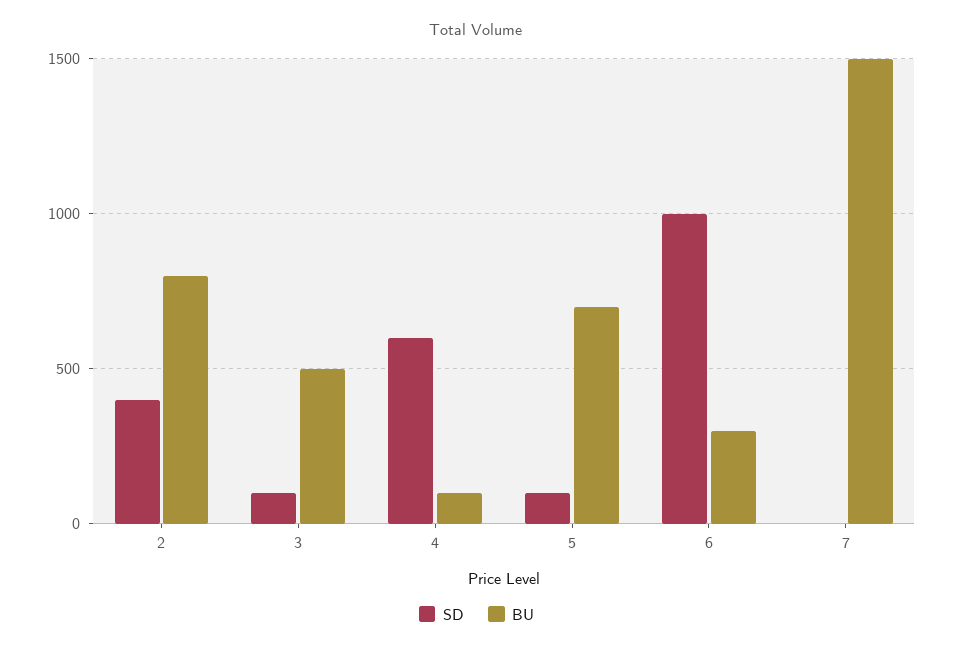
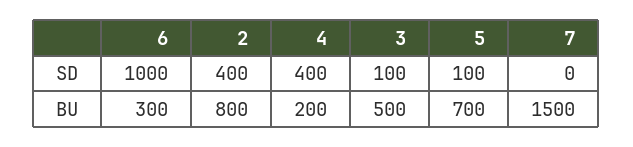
  {
    "SD": {
      "2": 400,
      "3": 100,
-     "4": 600,
+     "4": 400,
      "5": 100,
      "6": 1000,
      "7": 0
    },
    "BU": {
      "2": 800,
      "3": 500,
-     "4": 100,
+     "4": 200,
      "5": 700,
      "6": 300,
      "7": 1500
    }
  }

